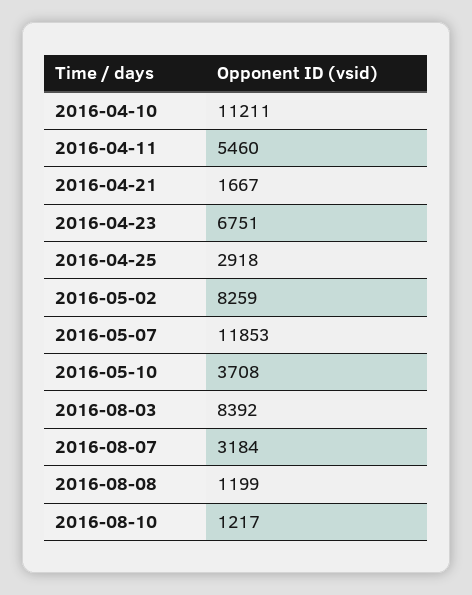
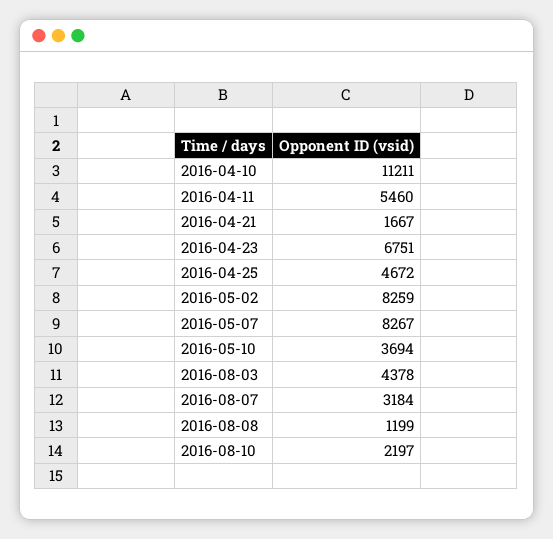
  {
    "2016-04-10": 11211,
    "2016-04-11": 5460,
    "2016-04-21": 1667,
    "2016-04-23": 6751,
-   "2016-04-25": 2918,
+   "2016-04-25": 4672,
    "2016-05-02": 8259,
-   "2016-05-07": 11853,
+   "2016-05-07": 8267,
-   "2016-05-10": 3708,
+   "2016-05-10": 3694,
-   "2016-08-03": 8392,
+   "2016-08-03": 4378,
    "2016-08-07": 3184,
    "2016-08-08": 1199,
-   "2016-08-10": 1217
+   "2016-08-10": 2197
  }

